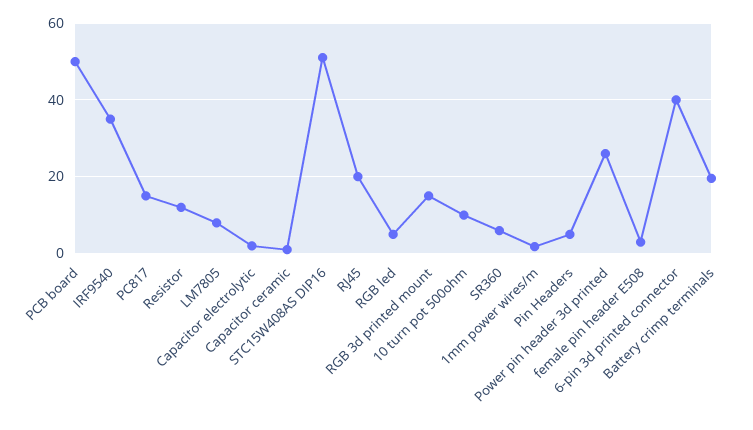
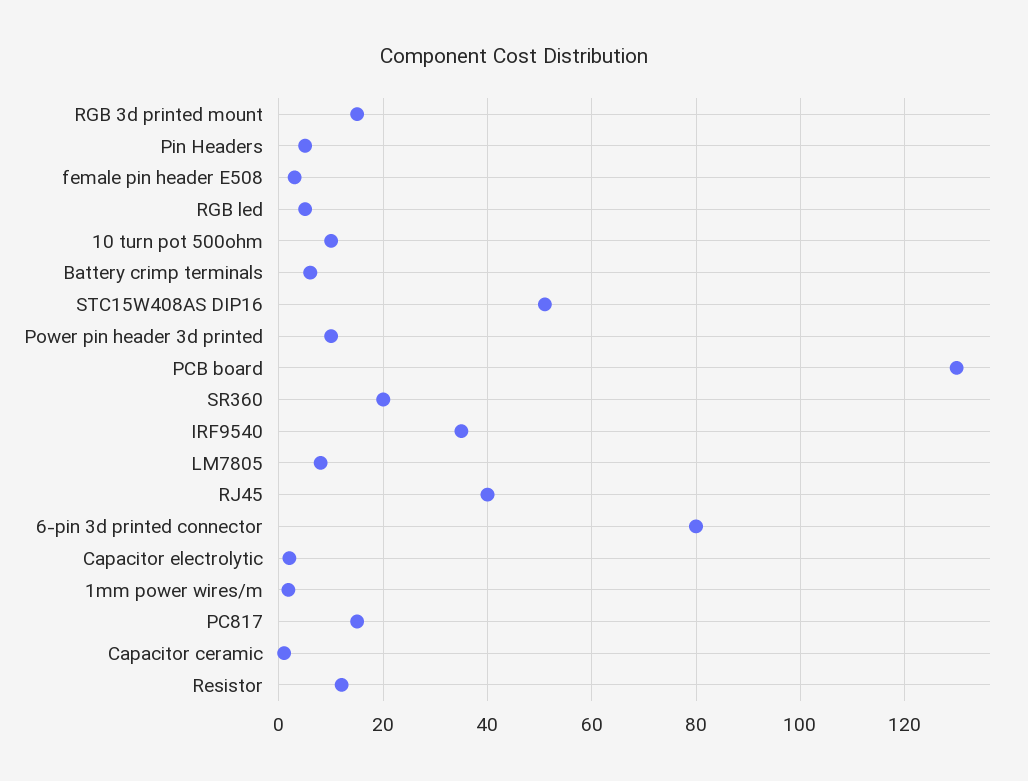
  {
-   "PCB board": 50,
+   "PCB board": 130,
    "IRF9540": 36,
    "PC817": 16,
    "Resistor": 12,
    "LM7805": 8,
    "Capacitor electrolytic": 2,
    "Capacitor ceramic": 2,
    "STC15W408AS DIP16": 52,
-   "RJ45": 20,
+   "RJ45": 40,
    "RGB led": 6,
    "RGB 3d printed mount": 16,
    "10 turn pot 500ohm": 10,
-   "SR360": 6,
+   "SR360": 20,
    "1mm power wires/m": 2,
    "Pin Headers": 6,
-   "Power pin header 3d printed": 26,
+   "Power pin header 3d printed": 10,
    "female pin header E508": 4,
-   "6-pin 3d printed connector": 40,
+   "6-pin 3d printed connector": 80,
-   "Battery crimp terminals": 20
+   "Battery crimp terminals": 6
  }

